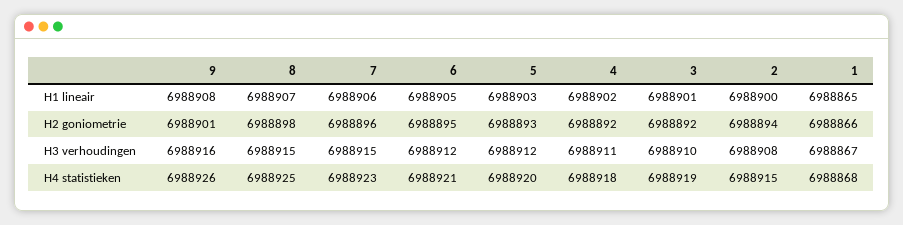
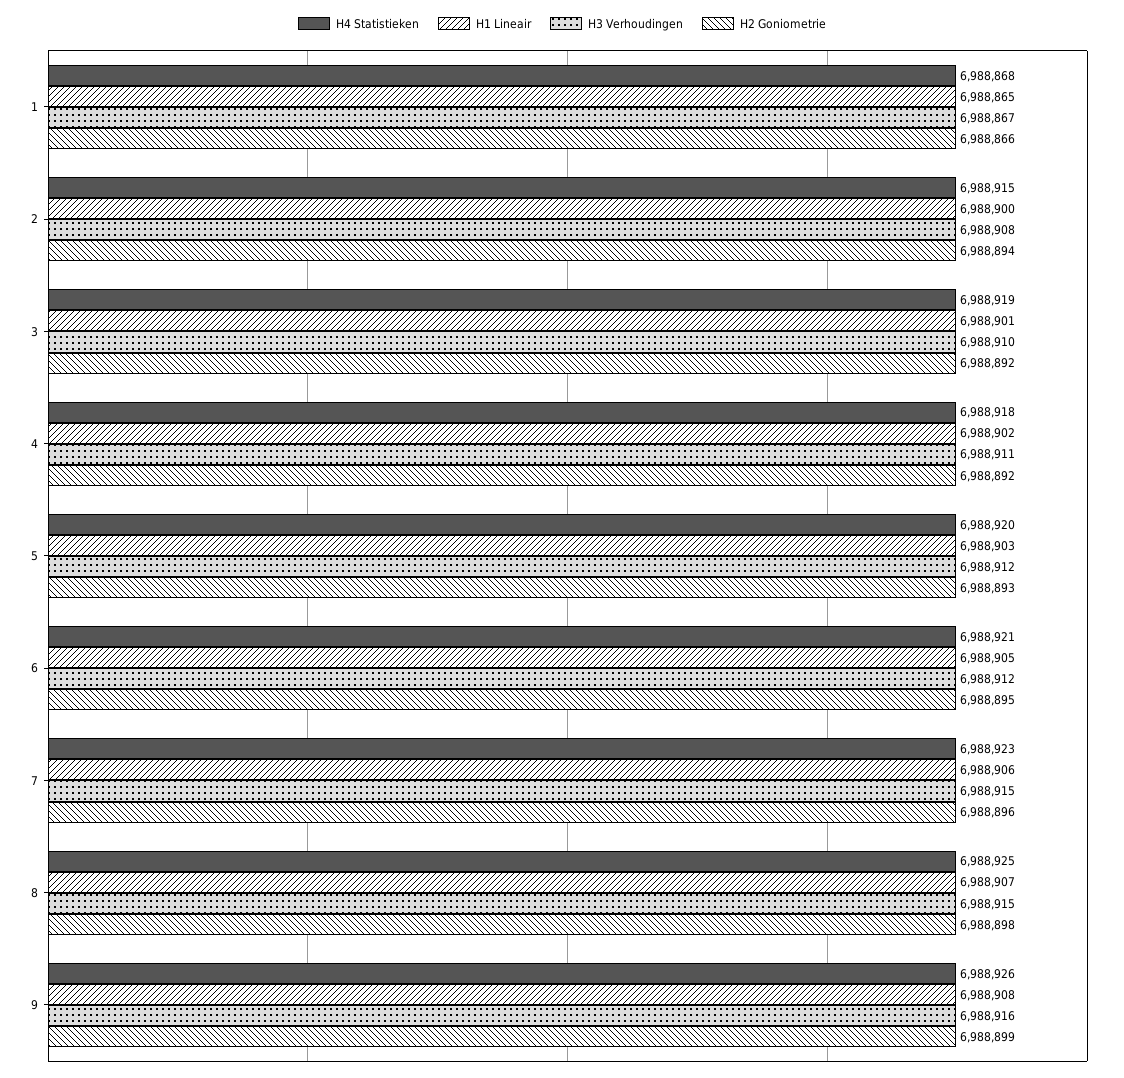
  {
    "H1 lineair": {
      "9": 6988908,
      "8": 6988907,
      "7": 6988906,
      "6": 6988905,
      "5": 6988903,
      "4": 6988902,
      "3": 6988901,
      "2": 6988900,
      "1": 6988865
    },
    "H2 goniometrie": {
-     "9": 6988901,
+     "9": 6988899,
      "8": 6988898,
      "7": 6988896,
      "6": 6988895,
      "5": 6988893,
      "4": 6988892,
      "3": 6988892,
      "2": 6988894,
      "1": 6988866
    },
    "H3 verhoudingen": {
      "9": 6988916,
      "8": 6988915,
      "7": 6988915,
      "6": 6988912,
      "5": 6988912,
      "4": 6988911,
      "3": 6988910,
      "2": 6988908,
      "1": 6988867
    },
    "H4 statistieken": {
      "9": 6988926,
      "8": 6988925,
      "7": 6988923,
      "6": 6988921,
      "5": 6988920,
      "4": 6988918,
      "3": 6988919,
      "2": 6988915,
      "1": 6988868
    }
  }

